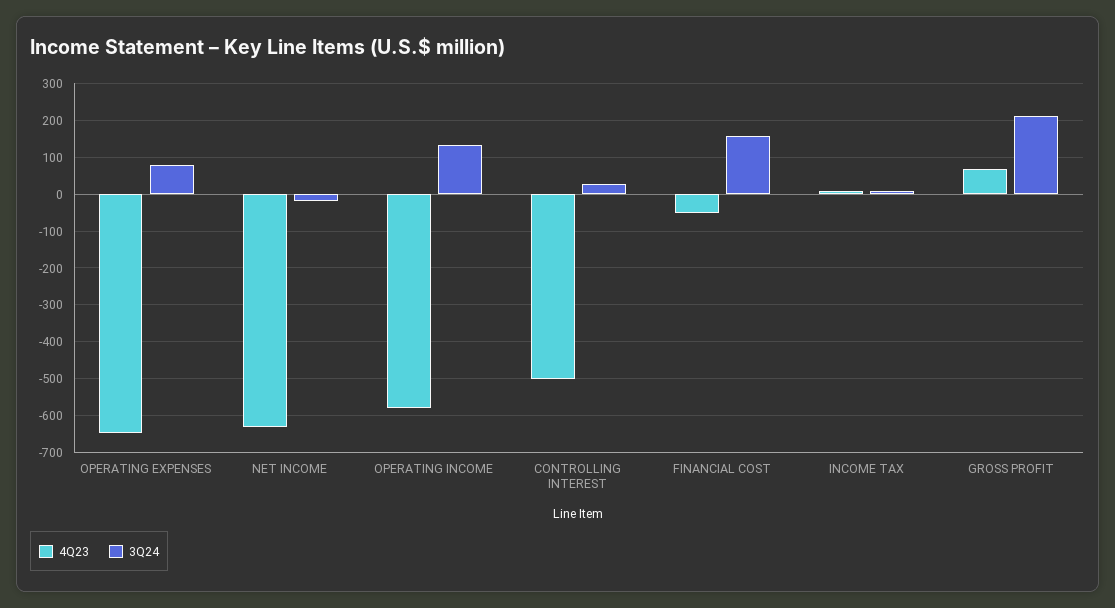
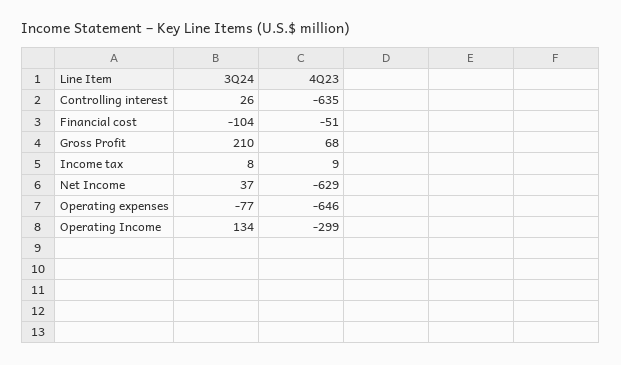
  {
    "4Q23": {
      "OPERATING EXPENSES": -646,
      "NET INCOME": -629,
-     "OPERATING INCOME": -580,
+     "OPERATING INCOME": -299,
-     "CONTROLLING INTEREST": -500,
+     "CONTROLLING INTEREST": -635,
      "FINANCIAL COST": -51,
      "INCOME TAX": 9,
      "GROSS PROFIT": 68
    },
    "3Q24": {
-     "OPERATING EXPENSES": 80,
+     "OPERATING EXPENSES": -77,
-     "NET INCOME": -20,
+     "NET INCOME": 37,
      "OPERATING INCOME": 134,
      "CONTROLLING INTEREST": 26,
-     "FINANCIAL COST": 160,
+     "FINANCIAL COST": -104,
      "INCOME TAX": 8,
      "GROSS PROFIT": 210
    }
  }

